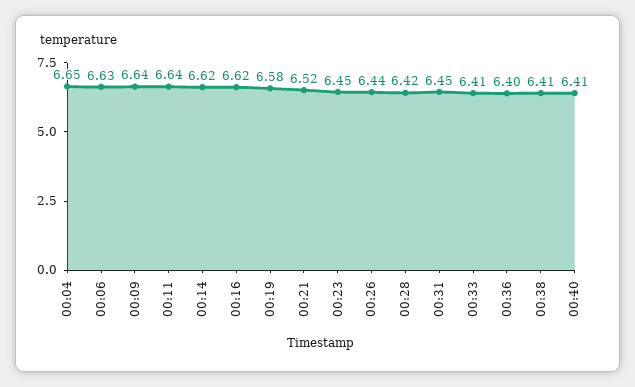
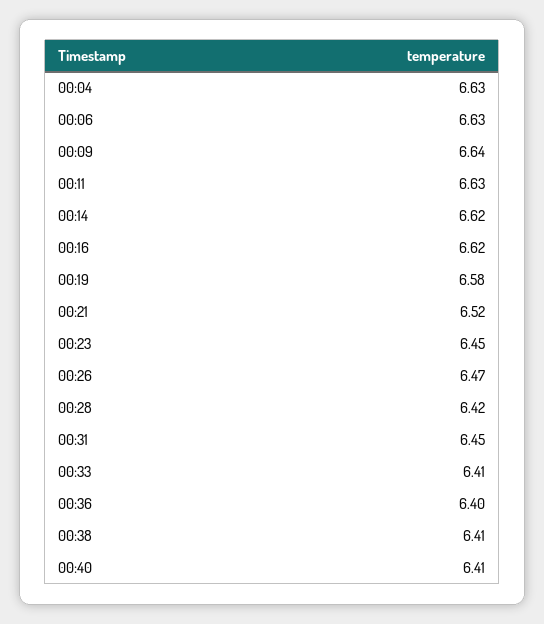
  {
-   "00:04": 6.65,
+   "00:04": 6.63,
    "00:06": 6.63,
    "00:09": 6.64,
-   "00:11": 6.64,
+   "00:11": 6.63,
    "00:14": 6.62,
    "00:16": 6.62,
    "00:19": 6.58,
    "00:21": 6.52,
    "00:23": 6.45,
-   "00:26": 6.44,
+   "00:26": 6.47,
    "00:28": 6.42,
    "00:31": 6.45,
    "00:33": 6.41,
    "00:36": 6.4,
    "00:38": 6.41,
    "00:40": 6.41
  }

